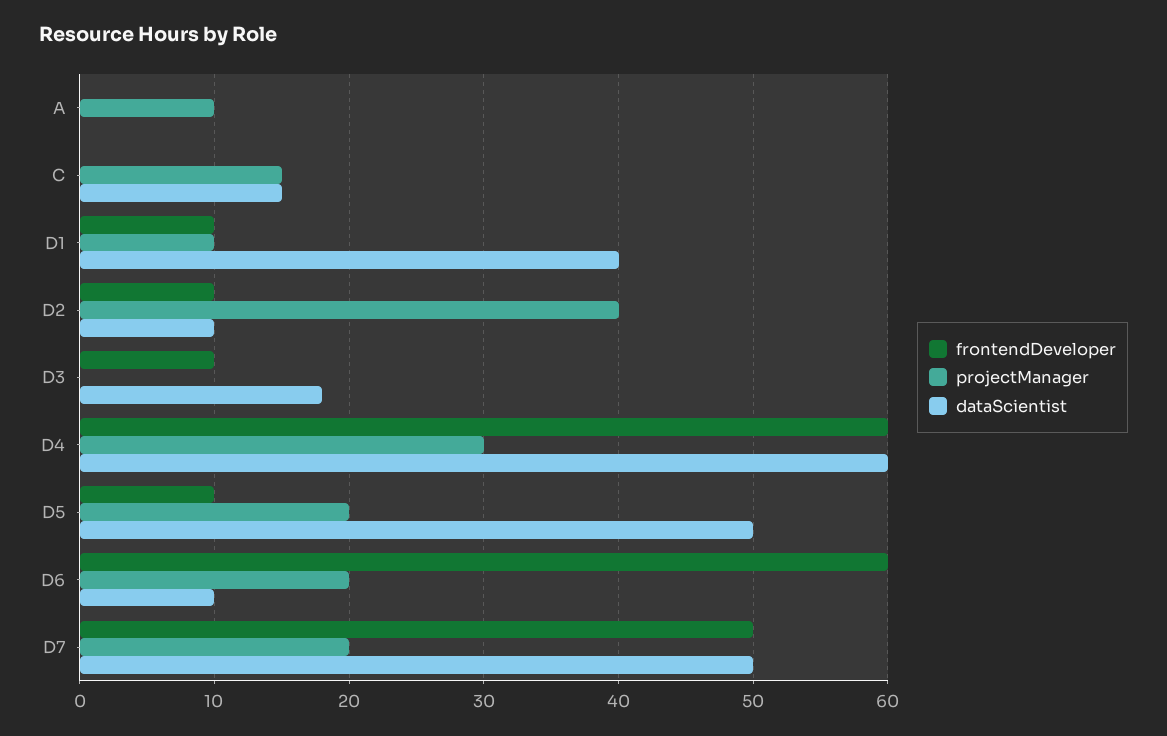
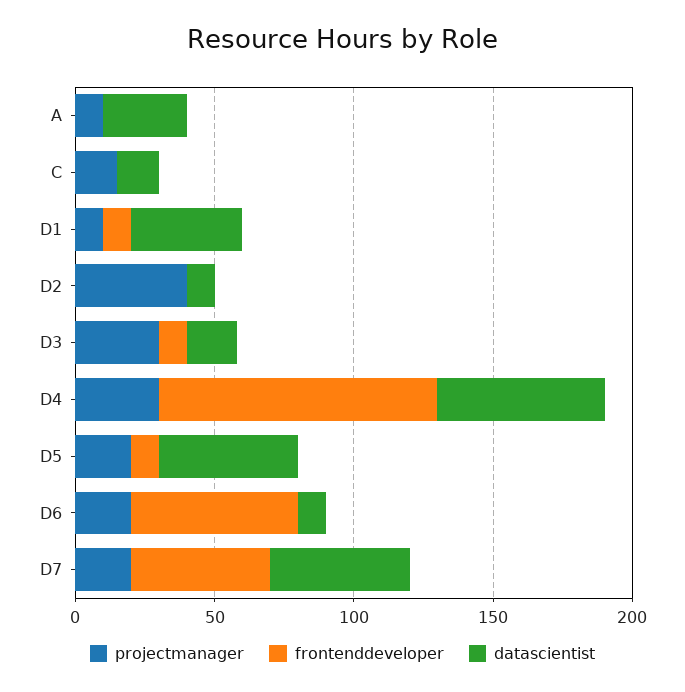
  {
    "frontendDeveloper": {
      "A": 0,
      "C": 0,
      "D1": 10,
-     "D2": 10,
+     "D2": 0,
      "D3": 10,
-     "D4": 60,
+     "D4": 100,
      "D5": 10,
      "D6": 60,
      "D7": 50
    },
    "projectManager": {
      "A": 10,
      "C": 15,
      "D1": 10,
      "D2": 40,
-     "D3": 0,
+     "D3": 30,
      "D4": 30,
      "D5": 20,
      "D6": 20,
      "D7": 20
    },
    "dataScientist": {
-     "A": 0,
+     "A": 30,
      "C": 15,
      "D1": 40,
      "D2": 10,
      "D3": 18,
      "D4": 60,
      "D5": 50,
      "D6": 10,
      "D7": 50
    }
  }

